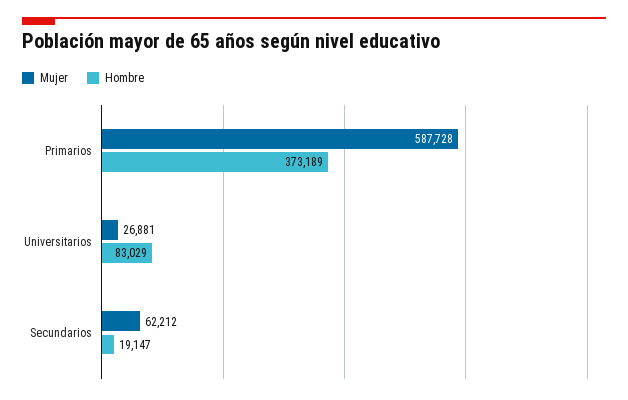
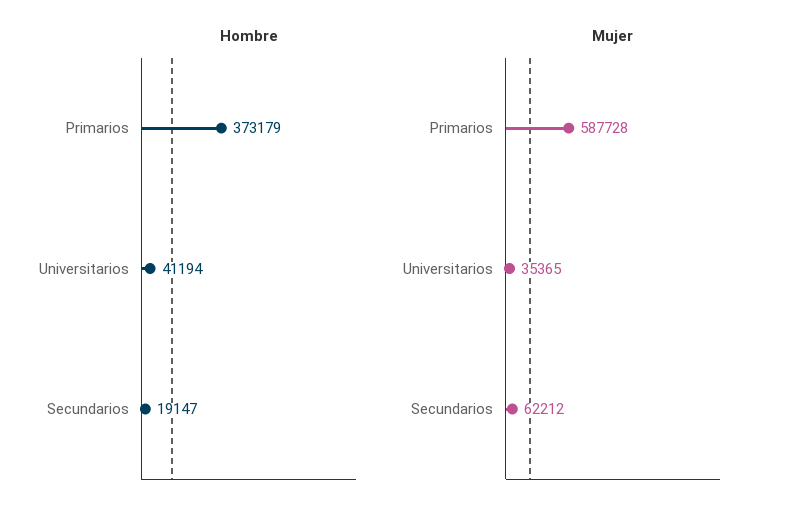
  {
    "Mujer": {
      "Primarios": 587728,
-     "Universitarios": 26881,
+     "Universitarios": 35365,
      "Secundarios": 62212
    },
    "Hombre": {
-     "Primarios": 373189,
+     "Primarios": 373179,
-     "Universitarios": 83029,
+     "Universitarios": 41194,
      "Secundarios": 19147
    }
  }

